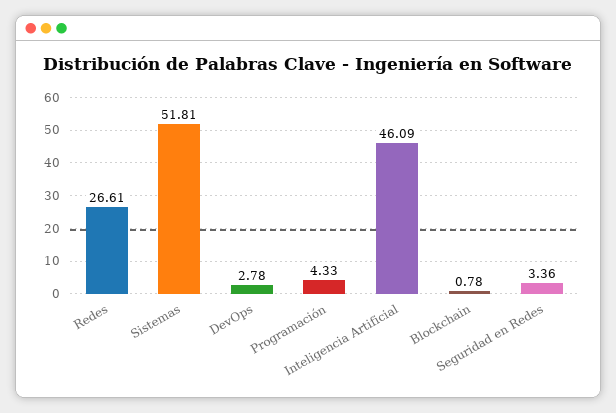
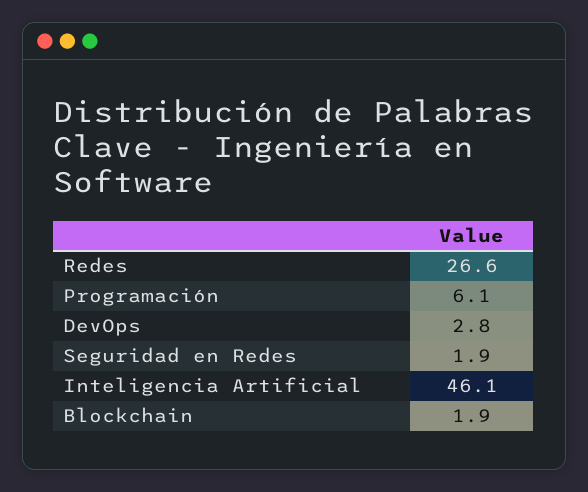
  {
    "Redes": 26.61,
-   "Sistemas": 51.81,
    "DevOps": 2.78,
-   "Programación": 4.33,
+   "Programación": 6.1,
    "Inteligencia Artificial": 46.09,
-   "Blockchain": 0.78,
+   "Blockchain": 1.9,
-   "Seguridad en Redes": 3.36
+   "Seguridad en Redes": 1.9
  }

